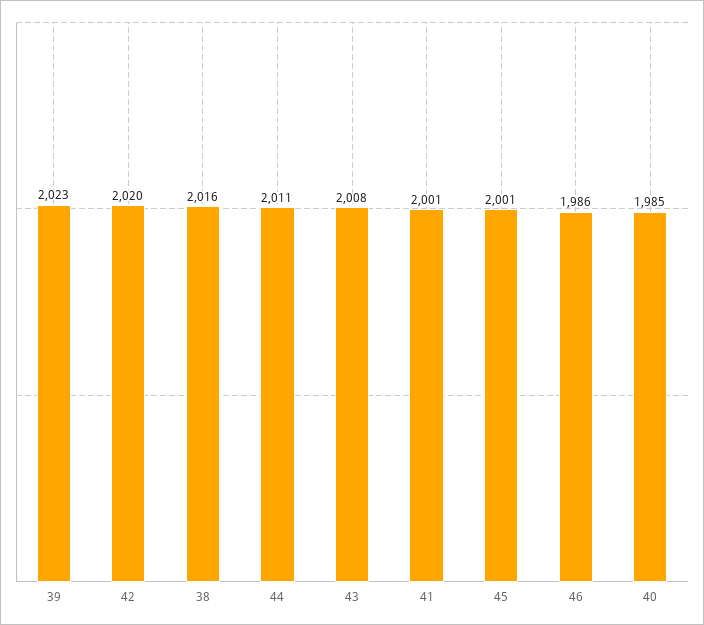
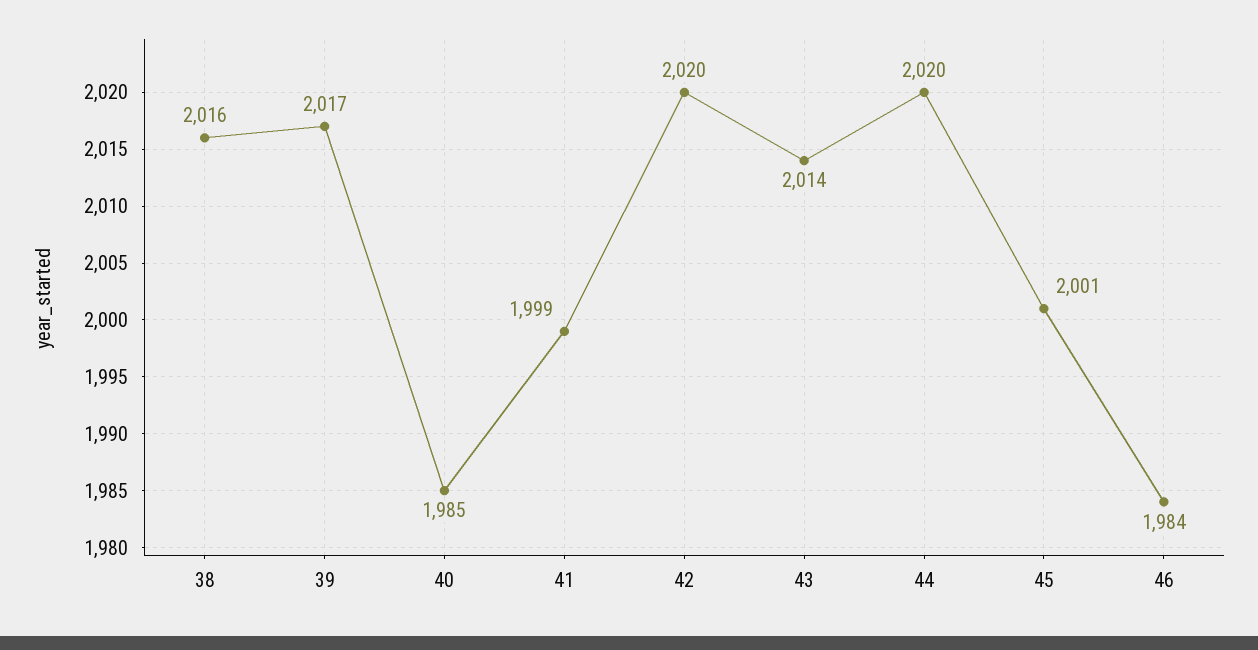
  {
-   "39": 2023,
+   "39": 2017,
    "42": 2020,
    "38": 2016,
-   "44": 2011,
+   "44": 2020,
-   "43": 2008,
+   "43": 2014,
-   "41": 2001,
+   "41": 1999,
    "45": 2001,
-   "46": 1986,
+   "46": 1984,
    "40": 1985
  }

